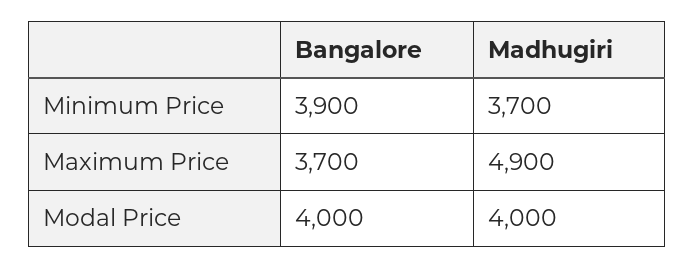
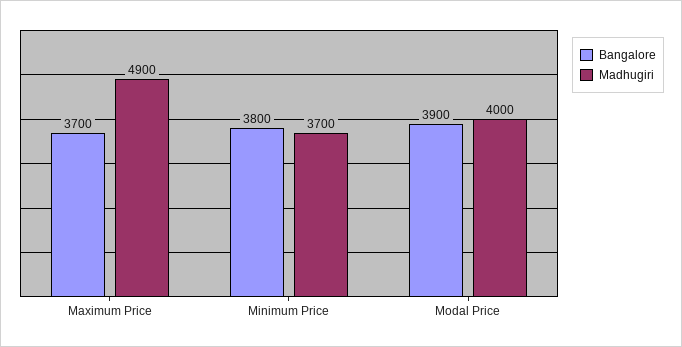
  {
    "Bangalore": {
-     "Minimum Price": 3900,
+     "Minimum Price": 3800,
      "Maximum Price": 3700,
-     "Modal Price": 4000
+     "Modal Price": 3900
    },
    "Madhugiri": {
      "Minimum Price": 3700,
      "Maximum Price": 4900,
      "Modal Price": 4000
    }
  }

